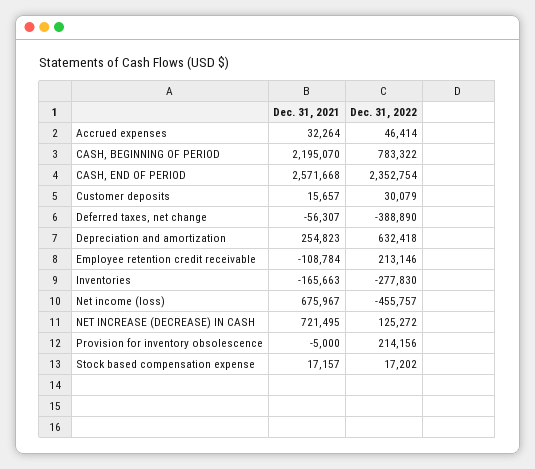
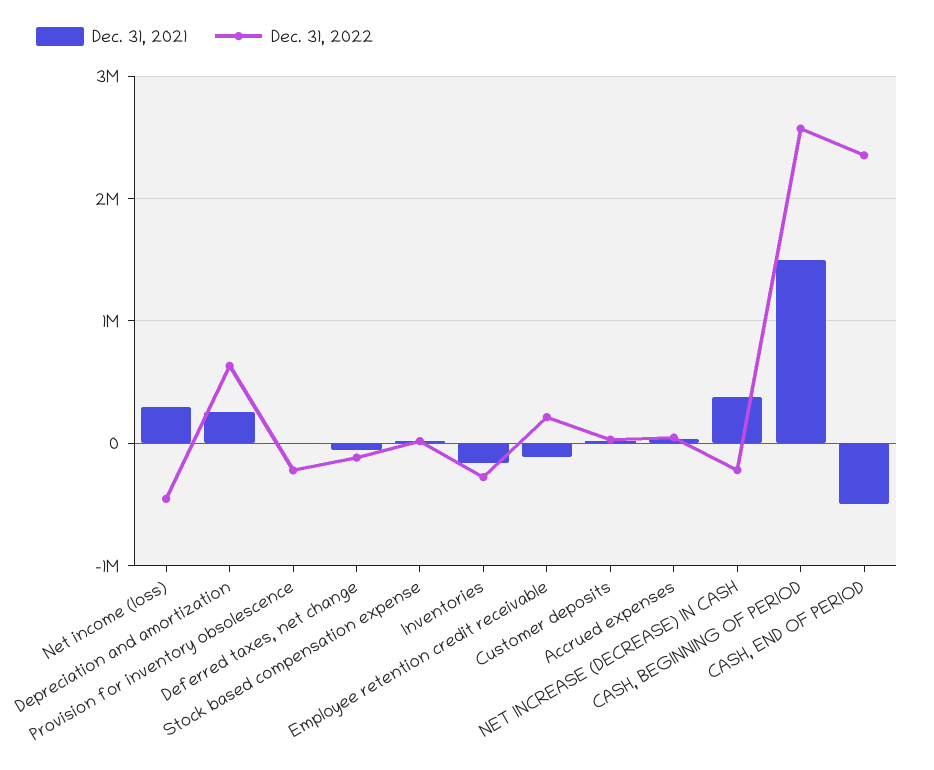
  {
    "Dec. 31, 2021": {
      "Accrued expenses": 32264,
-     "CASH, BEGINNING OF PERIOD": 2195070,
+     "CASH, BEGINNING OF PERIOD": 1500000,
-     "CASH, END OF PERIOD": 2571668,
+     "CASH, END OF PERIOD": -500000,
      "Customer deposits": 15657,
      "Deferred taxes, net change": -56307,
      "Depreciation and amortization": 254823,
      "Employee retention credit receivable": -108784,
      "Inventories": -165663,
-     "Net income (loss)": 675967,
+     "Net income (loss)": 300000,
-     "NET INCREASE (DECREASE) IN CASH": 721495,
+     "NET INCREASE (DECREASE) IN CASH": 400000,
      "Provision for inventory obsolescence": -5000,
      "Stock based compensation expense": 17157
    },
    "Dec. 31, 2022": {
      "Accrued expenses": 46414,
-     "CASH, BEGINNING OF PERIOD": 783322,
+     "CASH, BEGINNING OF PERIOD": 2600000,
      "CASH, END OF PERIOD": 2352754,
      "Customer deposits": 30079,
-     "Deferred taxes, net change": -388890,
+     "Deferred taxes, net change": -100000,
      "Depreciation and amortization": 632418,
      "Employee retention credit receivable": 213146,
      "Inventories": -277830,
      "Net income (loss)": -455757,
-     "NET INCREASE (DECREASE) IN CASH": 125272,
+     "NET INCREASE (DECREASE) IN CASH": -200000,
-     "Provision for inventory obsolescence": 214156,
+     "Provision for inventory obsolescence": -200000,
      "Stock based compensation expense": 17202
    }
  }

